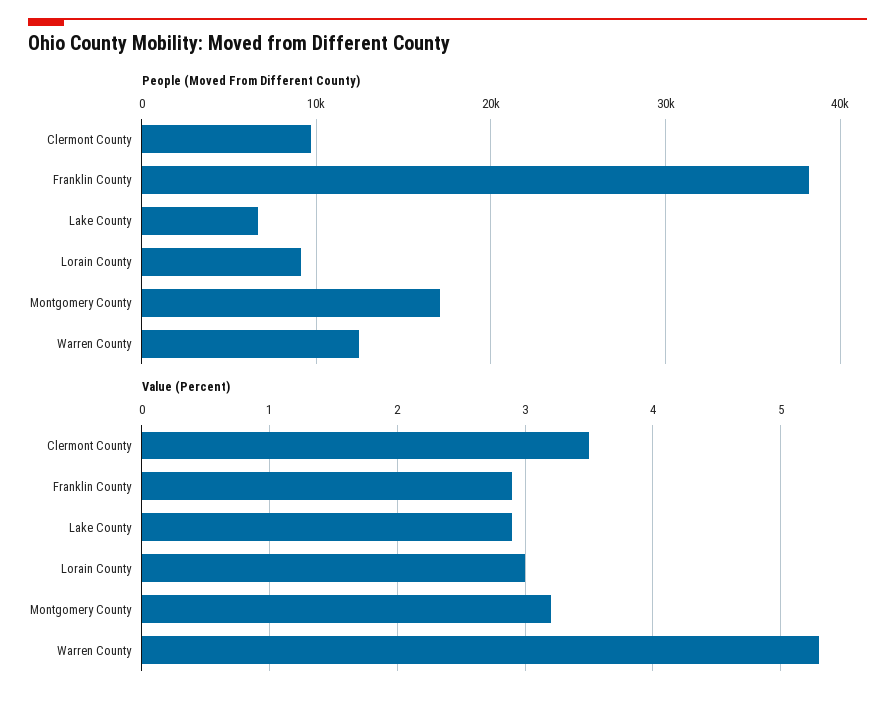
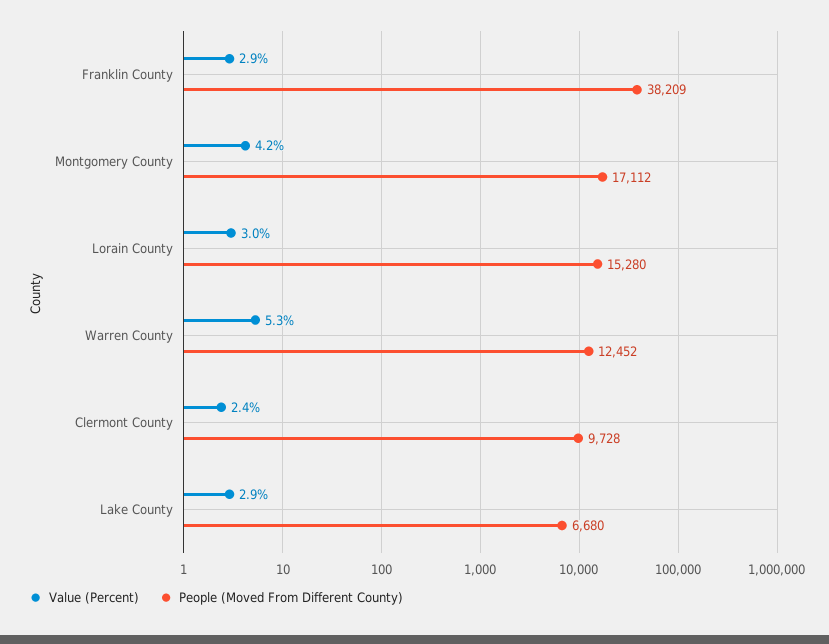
  {
    "People (Moved From Different County)": {
      "Clermont County": 9728,
      "Franklin County": 38209,
      "Lake County": 6680,
-     "Lorain County": 9000,
+     "Lorain County": 15280,
      "Montgomery County": 17112,
      "Warren County": 12452
    },
    "Value (Percent)": {
-     "Clermont County": 3.5,
+     "Clermont County": 2.4,
      "Franklin County": 2.9,
      "Lake County": 2.9,
      "Lorain County": 3,
-     "Montgomery County": 3.2,
+     "Montgomery County": 4.2,
      "Warren County": 5.3
    }
  }

